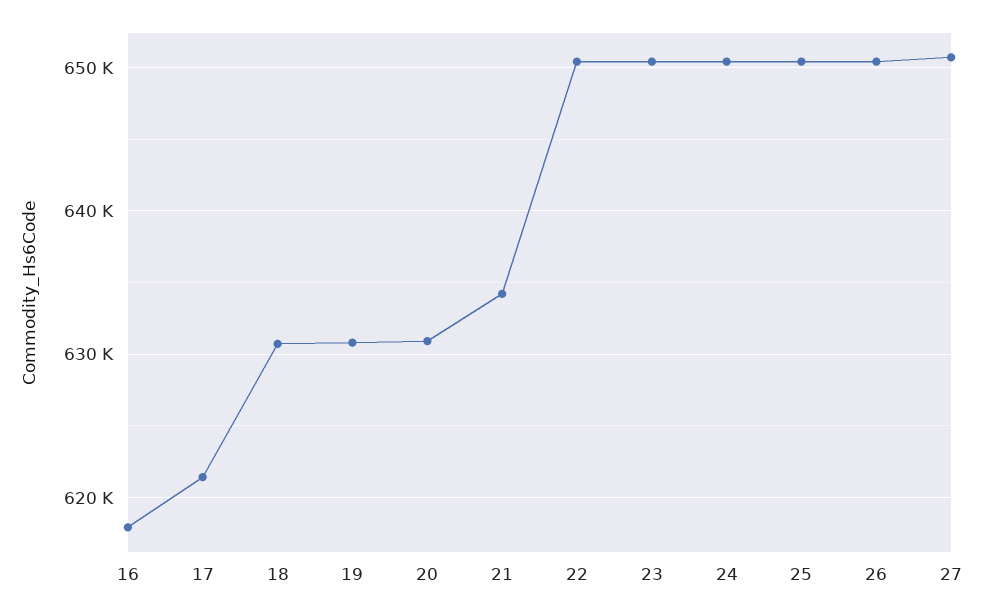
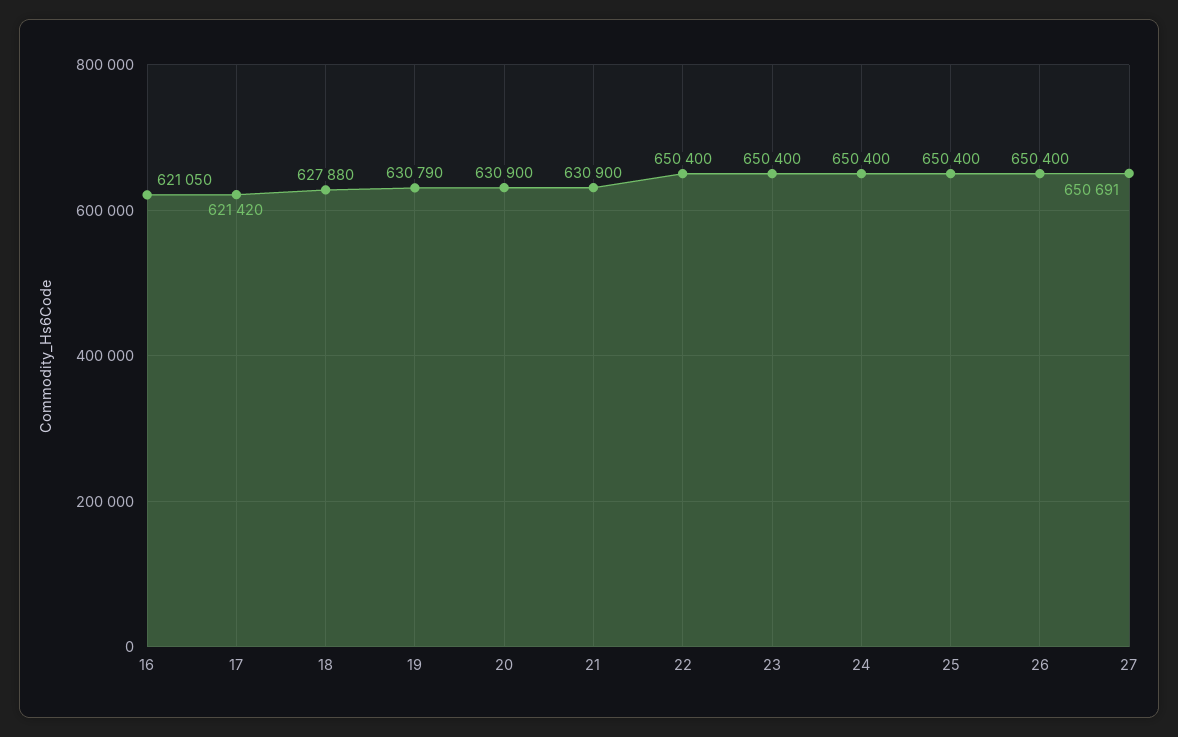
  {
-   "16": 618000,
+   "16": 621050,
    "17": 621420,
-   "18": 631000,
+   "18": 627880,
    "19": 630790,
    "20": 630900,
-   "21": 634000,
+   "21": 630900,
    "22": 650400,
    "23": 650400,
    "24": 650400,
    "25": 650400,
    "26": 650400,
    "27": 650691
  }

